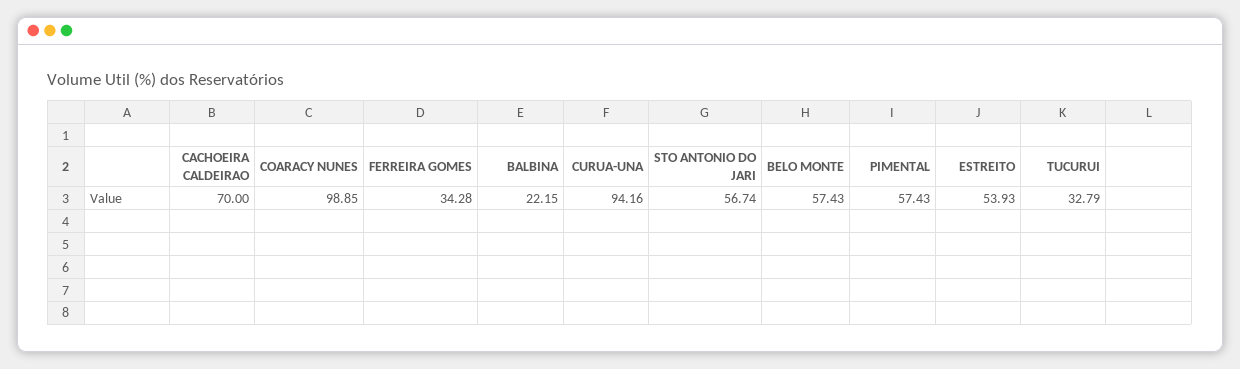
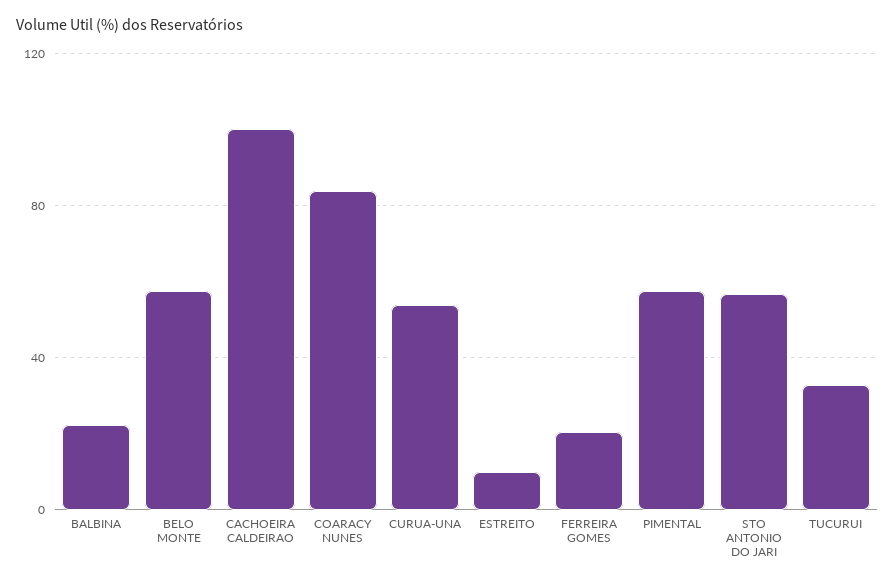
  {
-   "CACHOEIRA CALDEIRAO": 70,
+   "CACHOEIRA CALDEIRAO": 100,
-   "COARACY NUNES": 98.85,
+   "COARACY NUNES": 85,
-   "FERREIRA GOMES": 34.28,
+   "FERREIRA GOMES": 20,
    "BALBINA": 22.15,
-   "CURUA-UNA": 94.16,
+   "CURUA-UNA": 55,
    "STO ANTONIO DO JARI": 56.74,
    "BELO MONTE": 57.43,
    "PIMENTAL": 57.43,
-   "ESTREITO": 53.93,
+   "ESTREITO": 10,
    "TUCURUI": 32.79
  }

